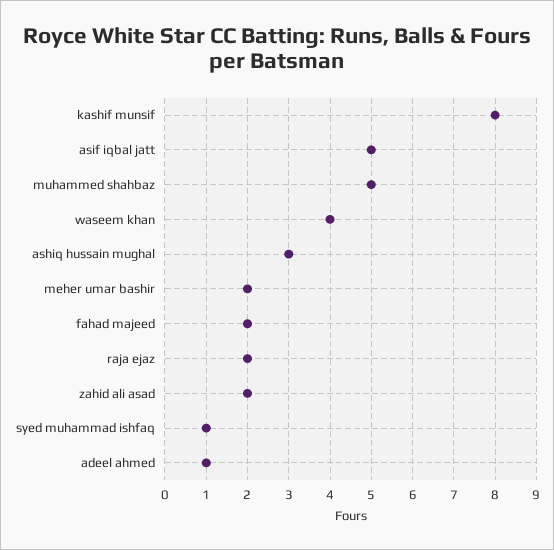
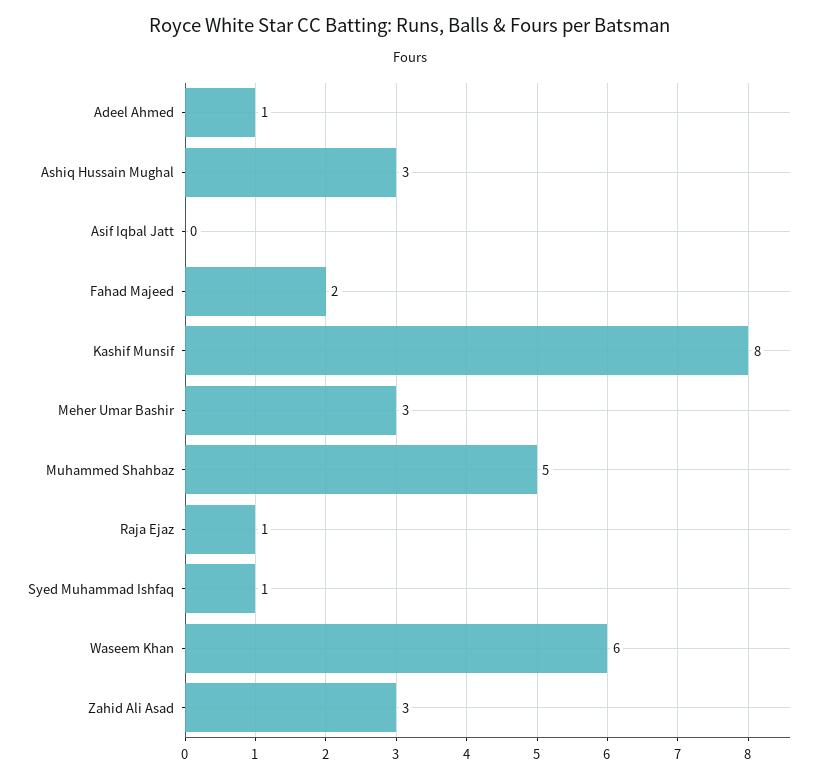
  {
    "kashif munsif": 8,
-   "asif iqbal jatt": 5,
+   "asif iqbal jatt": 0,
    "muhammed shahbaz": 5,
-   "waseem khan": 4,
+   "waseem khan": 6,
    "ashiq hussain mughal": 3,
-   "meher umar bashir": 2,
+   "meher umar bashir": 3,
    "fahad majeed": 2,
-   "raja ejaz": 2,
+   "raja ejaz": 1,
-   "zahid ali asad": 2,
+   "zahid ali asad": 3,
    "syed muhammad ishfaq": 1,
    "adeel ahmed": 1
  }

